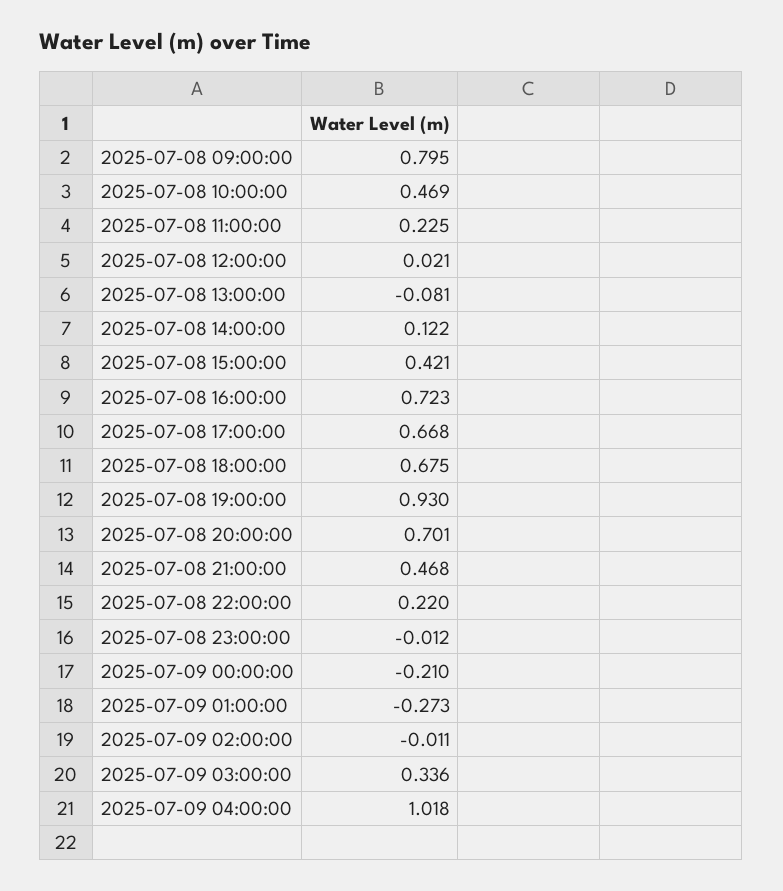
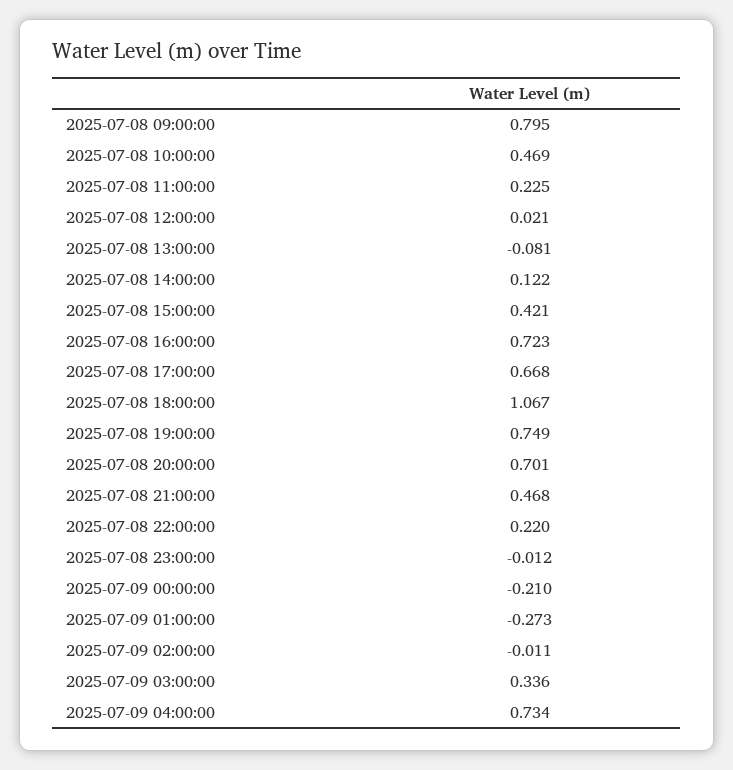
  {
    "2025-07-08 09:00:00": 0.795,
    "2025-07-08 10:00:00": 0.469,
    "2025-07-08 11:00:00": 0.225,
    "2025-07-08 12:00:00": 0.021,
    "2025-07-08 13:00:00": -0.081,
    "2025-07-08 14:00:00": 0.122,
    "2025-07-08 15:00:00": 0.421,
    "2025-07-08 16:00:00": 0.723,
    "2025-07-08 17:00:00": 0.668,
-   "2025-07-08 18:00:00": 0.675,
+   "2025-07-08 18:00:00": 1.067,
-   "2025-07-08 19:00:00": 0.93,
+   "2025-07-08 19:00:00": 0.749,
    "2025-07-08 20:00:00": 0.701,
    "2025-07-08 21:00:00": 0.468,
    "2025-07-08 22:00:00": 0.22,
    "2025-07-08 23:00:00": -0.012,
    "2025-07-09 00:00:00": -0.21,
    "2025-07-09 01:00:00": -0.273,
    "2025-07-09 02:00:00": -0.011,
    "2025-07-09 03:00:00": 0.336,
-   "2025-07-09 04:00:00": 1.018
+   "2025-07-09 04:00:00": 0.734
  }

